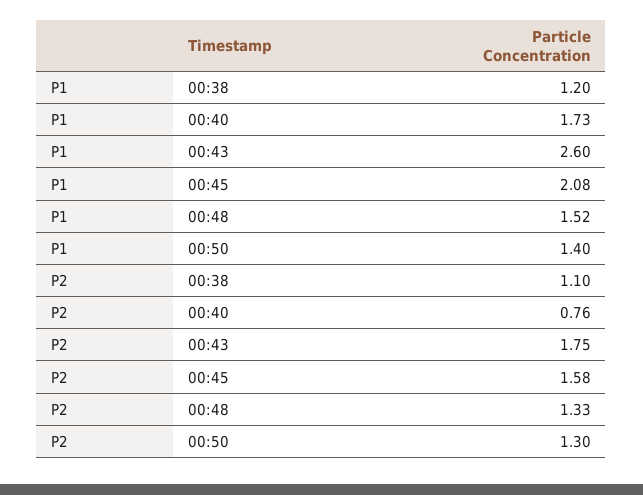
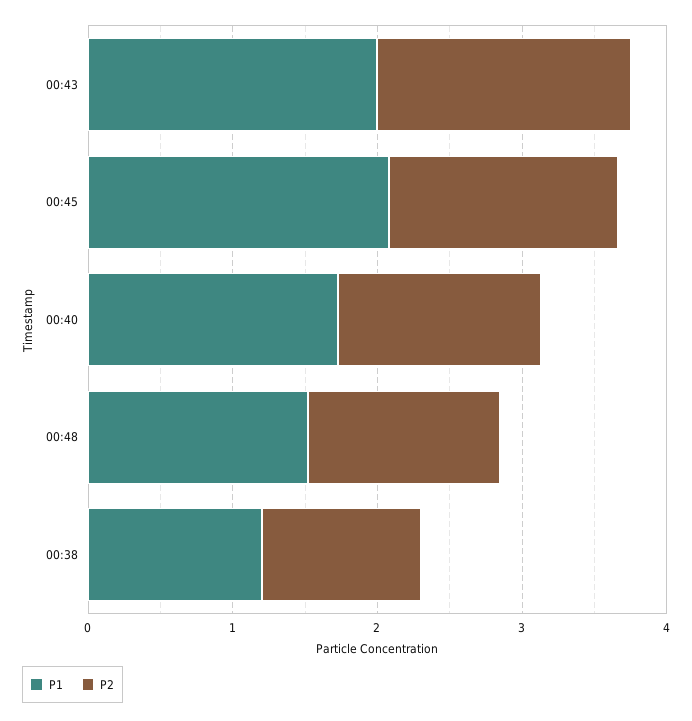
  {
    "P1": {
      "00:38": 1.2,
      "00:40": 1.73,
-     "00:43": 2.6,
+     "00:43": 2,
      "00:45": 2.08,
-     "00:48": 1.52,
+     "00:48": 1.52
-     "00:50": 1.4
    },
    "P2": {
      "00:38": 1.1,
-     "00:40": 0.76,
+     "00:40": 1.4,
      "00:43": 1.75,
      "00:45": 1.58,
-     "00:48": 1.33,
+     "00:48": 1.33
-     "00:50": 1.3
    }
  }

